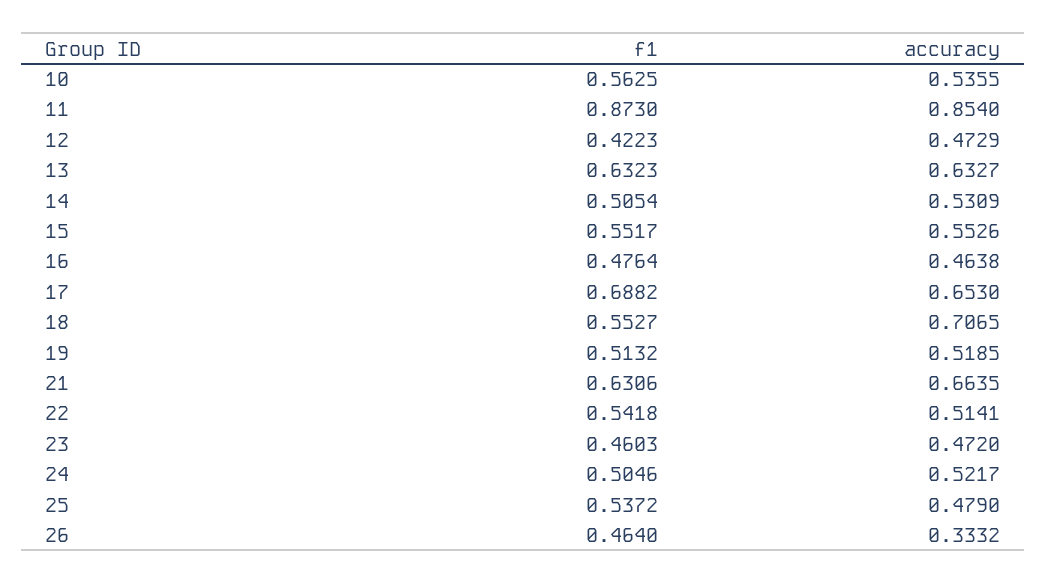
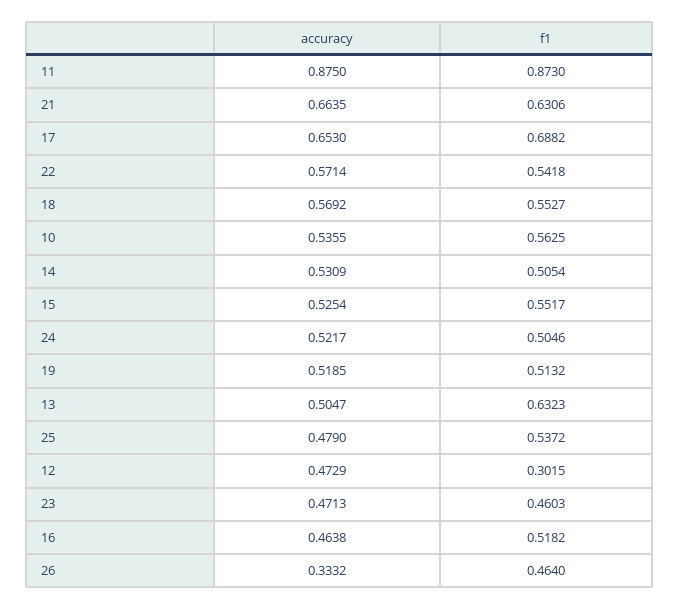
  {
    "f1": {
      "10": 0.5625,
      "11": 0.873,
-     "12": 0.4223,
+     "12": 0.3015,
      "13": 0.6323,
      "14": 0.5054,
      "15": 0.5517,
-     "16": 0.4764,
+     "16": 0.5182,
      "17": 0.6882,
      "18": 0.5527,
      "19": 0.5132,
      "21": 0.6306,
      "22": 0.5418,
      "23": 0.4603,
      "24": 0.5046,
      "25": 0.5372,
      "26": 0.464
    },
    "accuracy": {
      "10": 0.5355,
-     "11": 0.854,
+     "11": 0.875,
      "12": 0.4729,
-     "13": 0.6327,
+     "13": 0.5047,
      "14": 0.5309,
-     "15": 0.5526,
+     "15": 0.5254,
      "16": 0.4638,
      "17": 0.653,
-     "18": 0.7065,
+     "18": 0.5692,
      "19": 0.5185,
      "21": 0.6635,
-     "22": 0.5141,
+     "22": 0.5714,
-     "23": 0.472,
+     "23": 0.4713,
      "24": 0.5217,
      "25": 0.479,
      "26": 0.3332
    }
  }

